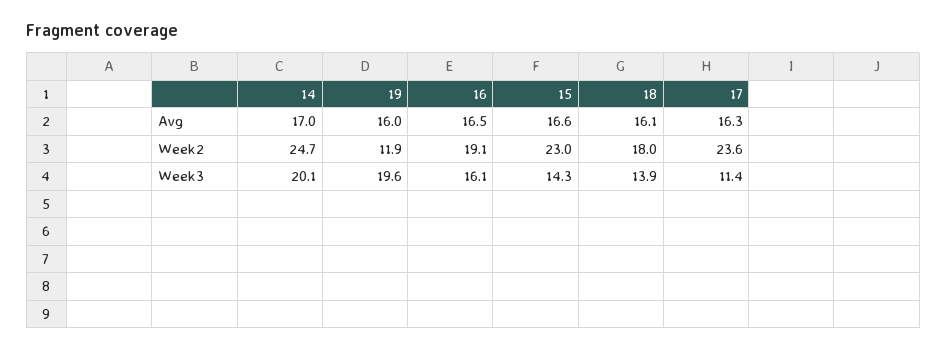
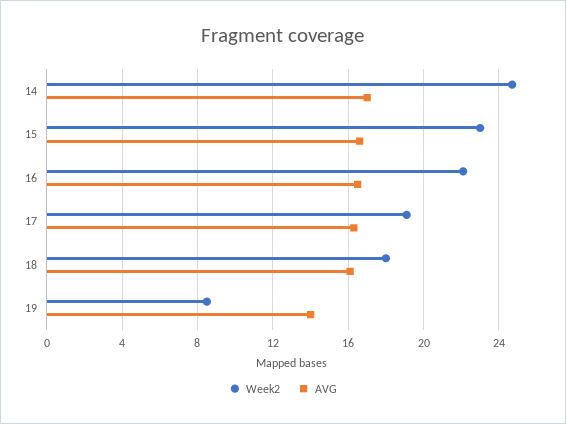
  {
    "Avg": {
      "14": 17,
-     "19": 16,
+     "19": 14,
      "16": 16.5,
      "15": 16.6,
      "18": 16.1,
      "17": 16.3
    },
    "Week2": {
      "14": 24.7,
-     "19": 11.9,
+     "19": 8.5,
-     "16": 19.1,
+     "16": 22,
      "15": 23,
      "18": 18,
-     "17": 23.6
+     "17": 19
-   },
+   }
-   "Week3": {
-     "14": 20.1,
-     "19": 19.6,
-     "16": 16.1,
-     "15": 14.3,
-     "18": 13.9,
-     "17": 11.4
-   }
  }

